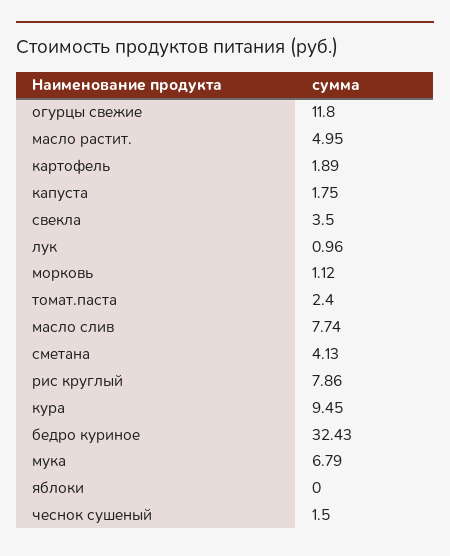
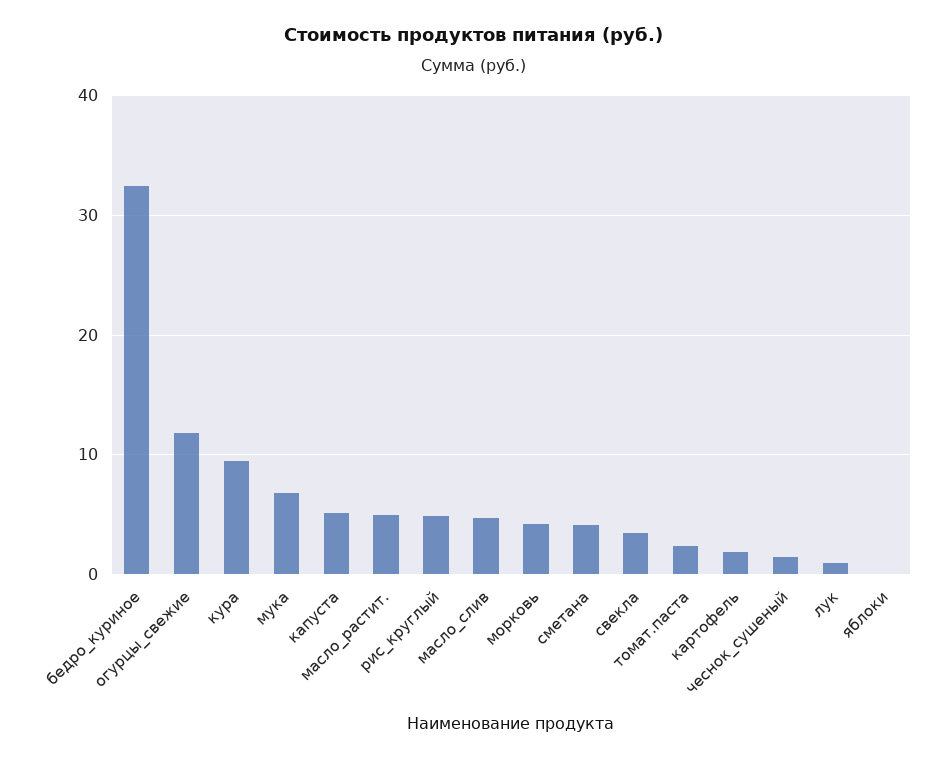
  {
    "огурцы свежие": 11.8,
    "масло растит.": 4.95,
    "картофель": 1.89,
-   "капуста": 1.75,
+   "капуста": 5,
    "свекла": 3.5,
    "лук": 0.96,
-   "морковь": 1.12,
+   "морковь": 4,
    "томат.паста": 2.4,
-   "масло слив": 7.74,
+   "масло слив": 5,
    "сметана": 4.13,
-   "рис круглый": 7.86,
+   "рис круглый": 5,
    "кура": 9.45,
    "бедро куриное": 32.43,
    "мука": 6.79,
    "яблоки": 0,
    "чеснок сушеный": 1.5
  }

